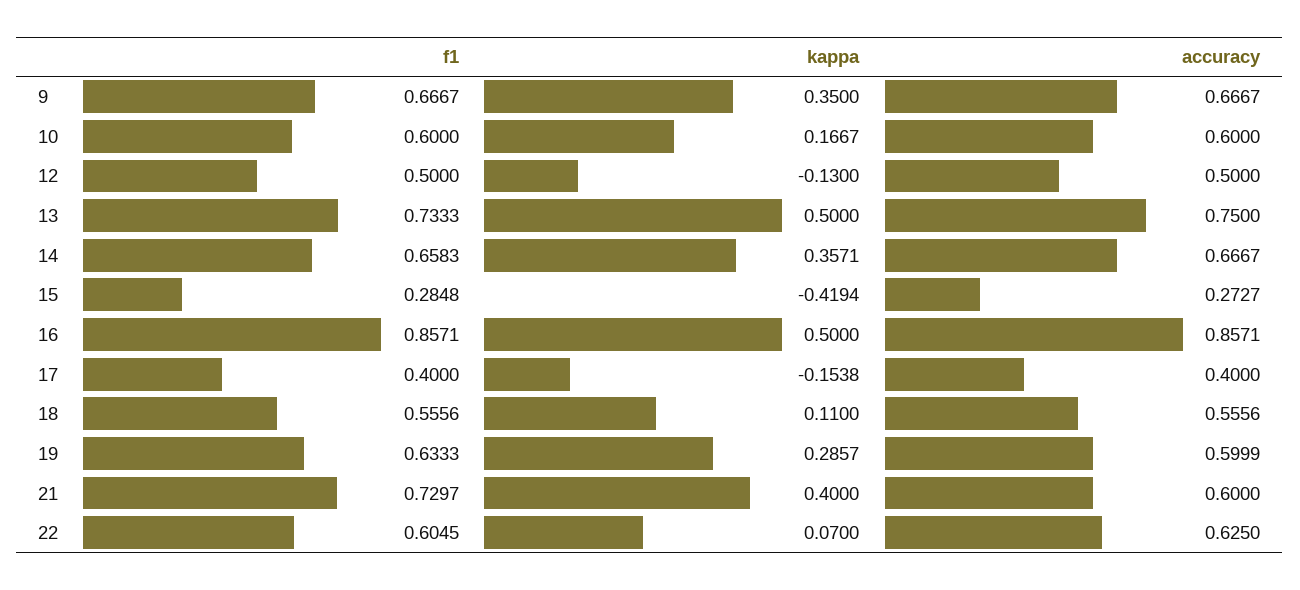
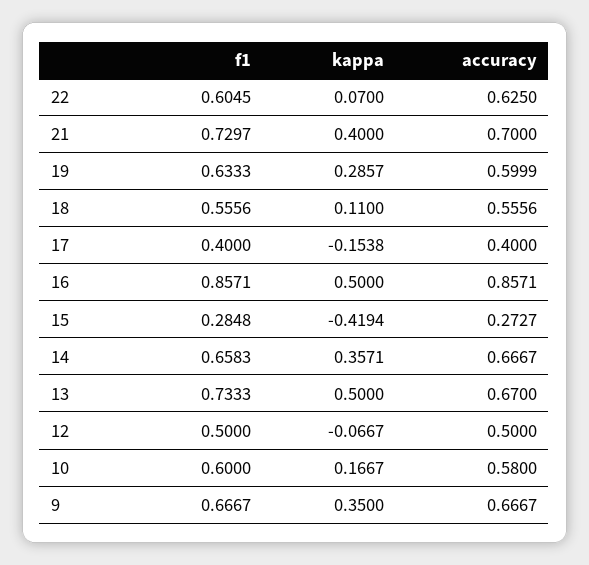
  {
    "f1": {
      "9": 0.6667,
      "10": 0.6,
      "12": 0.5,
      "13": 0.7333,
      "14": 0.6583,
      "15": 0.2848,
      "16": 0.8571,
      "17": 0.4,
      "18": 0.5556,
      "19": 0.6333,
      "21": 0.7297,
      "22": 0.6045
    },
    "kappa": {
      "9": 0.35,
      "10": 0.1667,
-     "12": -0.13,
+     "12": -0.0667,
      "13": 0.5,
      "14": 0.3571,
      "15": -0.4194,
      "16": 0.5,
      "17": -0.1538,
      "18": 0.11,
      "19": 0.2857,
      "21": 0.4,
      "22": 0.07
    },
    "accuracy": {
      "9": 0.6667,
-     "10": 0.6,
+     "10": 0.58,
      "12": 0.5,
-     "13": 0.75,
+     "13": 0.67,
      "14": 0.6667,
      "15": 0.2727,
      "16": 0.8571,
      "17": 0.4,
      "18": 0.5556,
      "19": 0.5999,
-     "21": 0.6,
+     "21": 0.7,
      "22": 0.625
    }
  }

